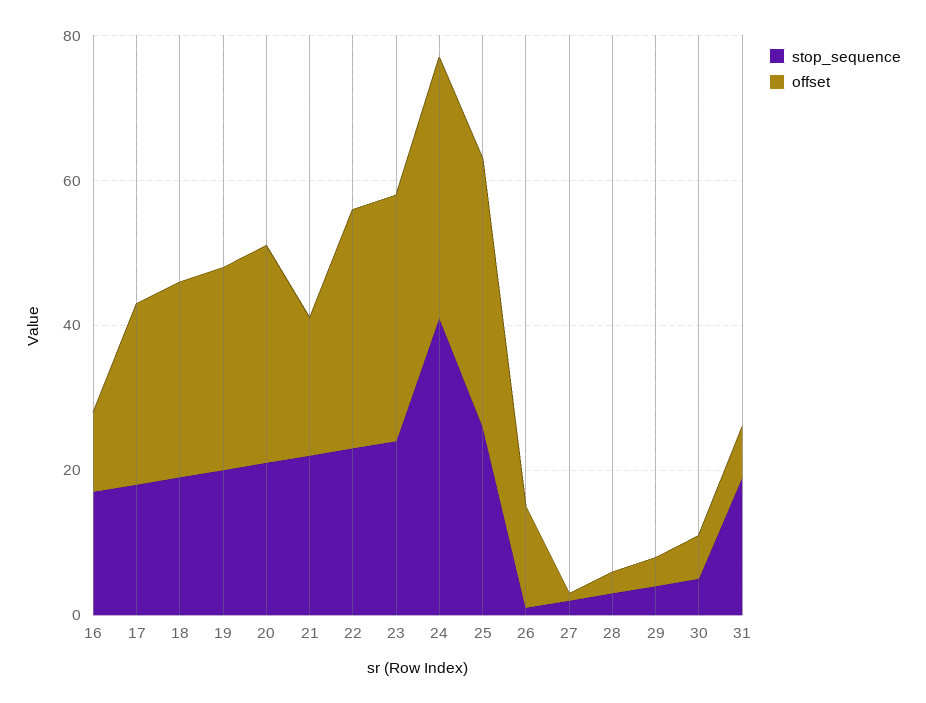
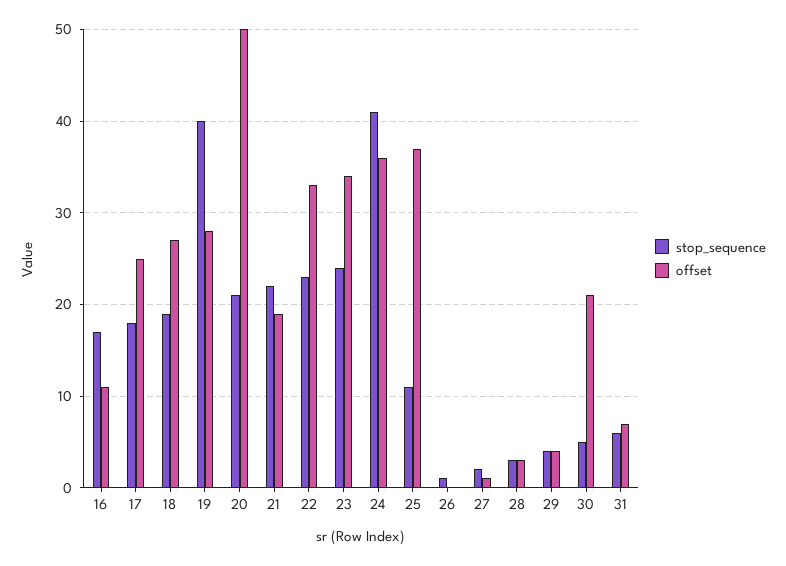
  {
    "stop_sequence": {
      "16": 17,
      "17": 18,
      "18": 19,
-     "19": 20,
+     "19": 40,
      "20": 21,
      "21": 22,
      "22": 23,
      "23": 24,
      "24": 41,
-     "25": 25,
+     "25": 11,
      "26": 1,
      "27": 2,
      "28": 3,
      "29": 4,
      "30": 5,
-     "31": 20
+     "31": 6
    },
    "offset": {
      "16": 11,
      "17": 25,
      "18": 27,
      "19": 28,
-     "20": 30,
+     "20": 50,
      "21": 19,
      "22": 33,
      "23": 34,
      "24": 36,
      "25": 37,
-     "26": 15,
+     "26": 0,
      "27": 1,
      "28": 3,
      "29": 4,
-     "30": 5,
+     "30": 21,
      "31": 7
    }
  }

